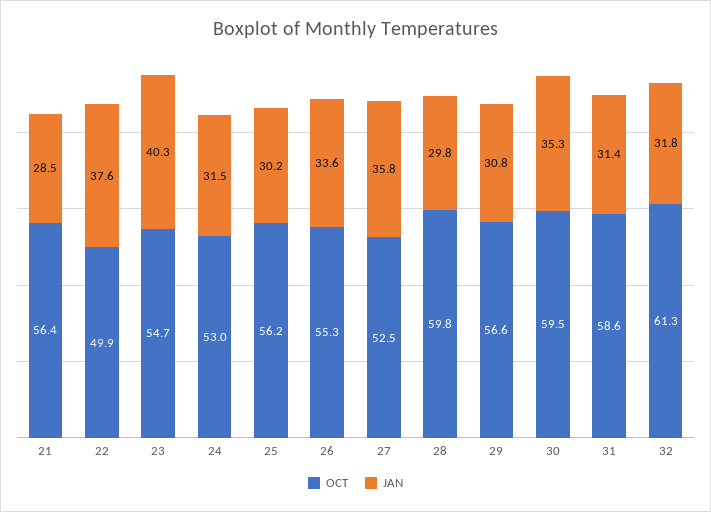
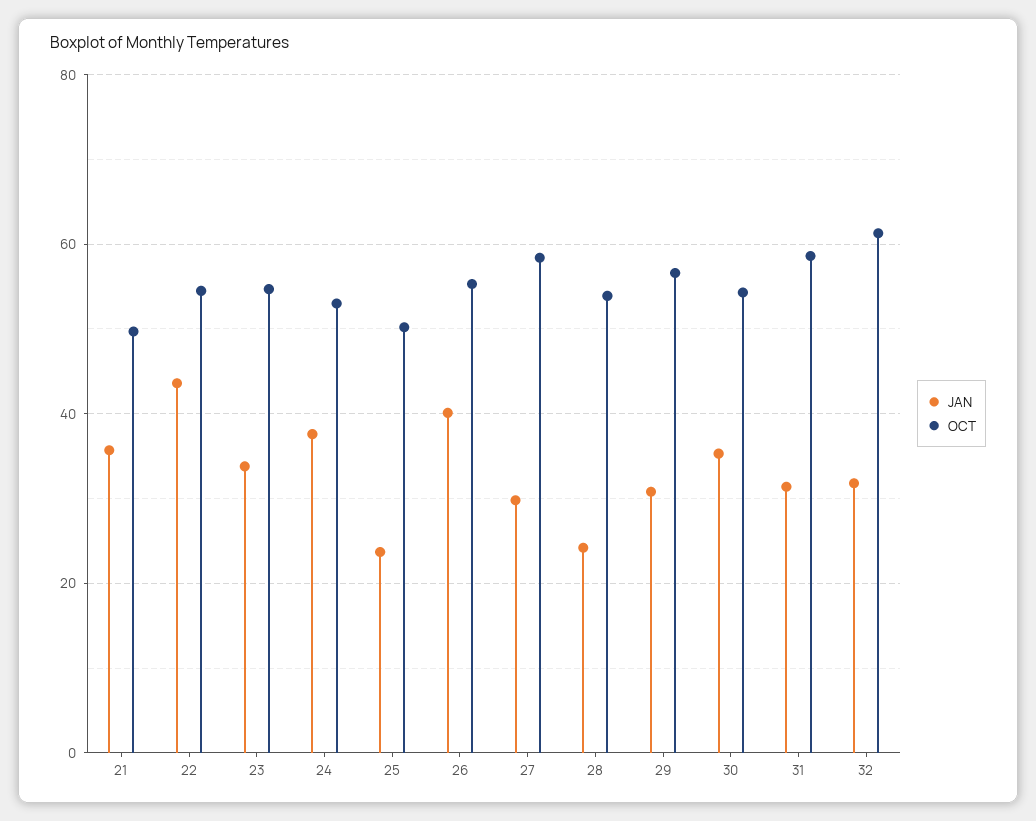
  {
    "OCT": {
-     "21": 56.4,
+     "21": 50,
-     "22": 49.9,
+     "22": 54,
      "23": 54.7,
      "24": 53,
-     "25": 56.2,
+     "25": 50,
      "26": 55.3,
-     "27": 52.5,
+     "27": 58,
-     "28": 59.8,
+     "28": 54,
      "29": 56.6,
-     "30": 59.5,
+     "30": 54,
      "31": 58.6,
      "32": 61.3
    },
    "JAN": {
-     "21": 28.5,
+     "21": 36,
-     "22": 37.6,
+     "22": 44,
-     "23": 40.3,
+     "23": 34,
-     "24": 31.5,
+     "24": 38,
-     "25": 30.2,
+     "25": 24,
-     "26": 33.6,
+     "26": 40,
-     "27": 35.8,
+     "27": 30,
-     "28": 29.8,
+     "28": 24,
      "29": 30.8,
      "30": 35.3,
      "31": 31.4,
      "32": 31.8
    }
  }

